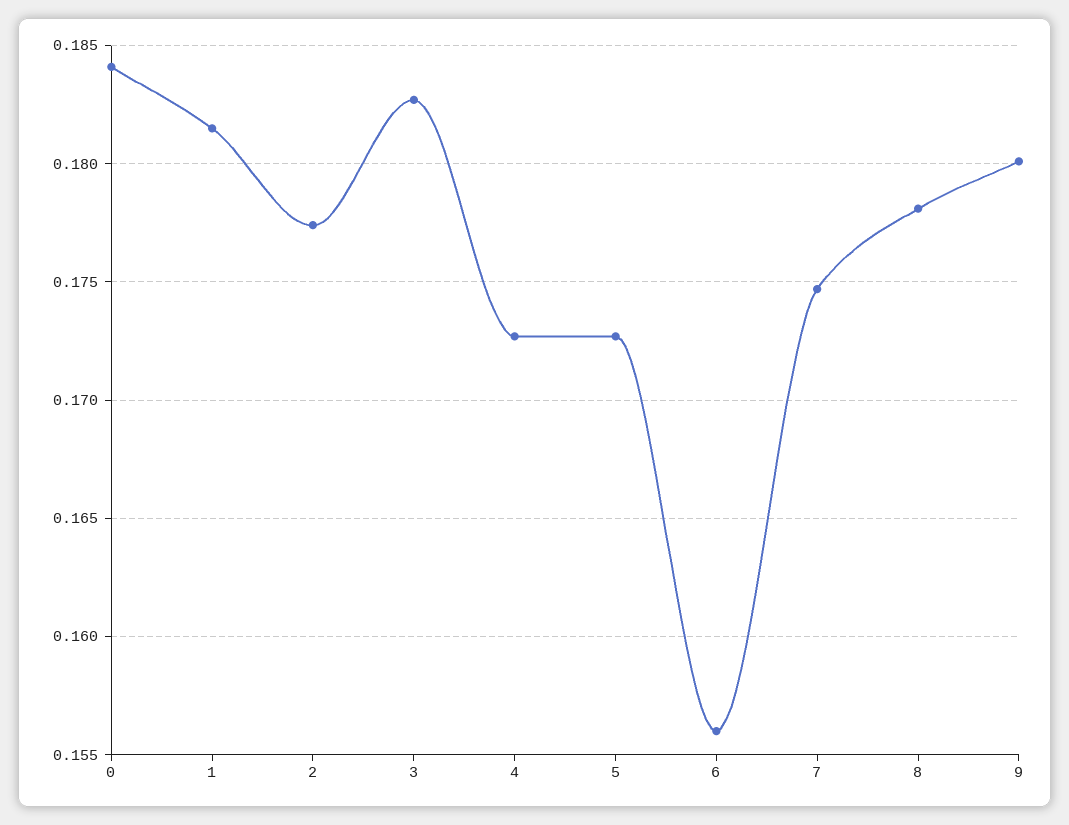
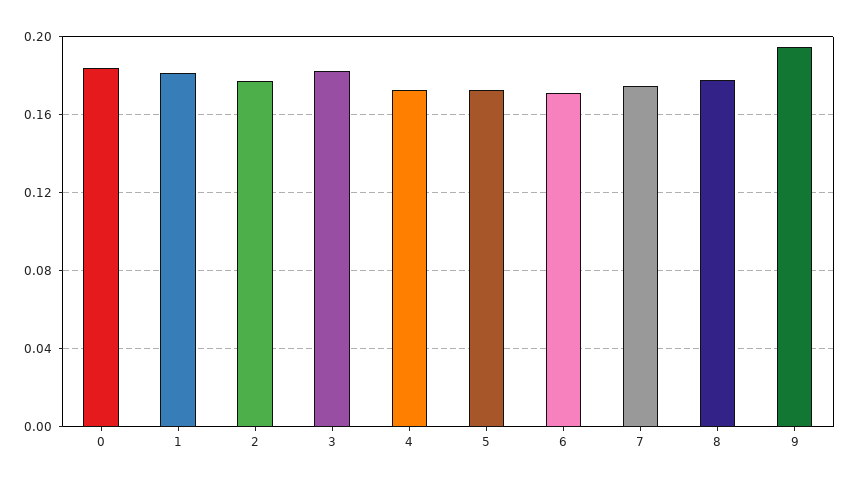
  {
    "0": 0.184,
    "1": 0.1815,
    "2": 0.1775,
    "3": 0.1825,
    "4": 0.1725,
    "5": 0.1725,
-   "6": 0.156,
+   "6": 0.17,
    "7": 0.1745,
    "8": 0.178,
-   "9": 0.18
+   "9": 0.195
  }

